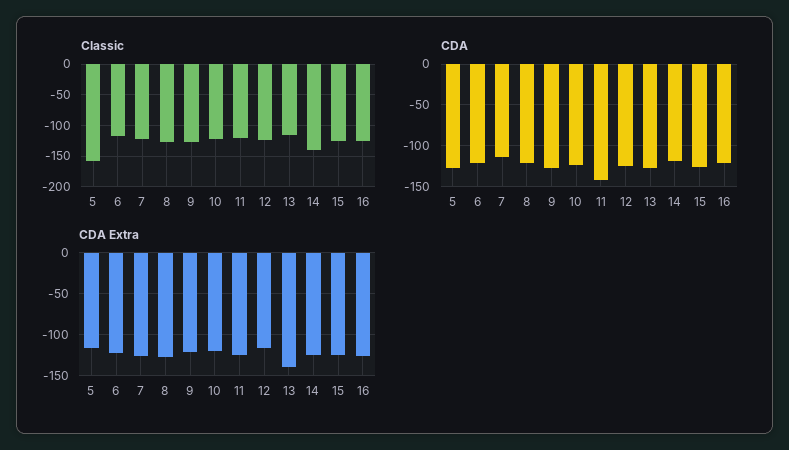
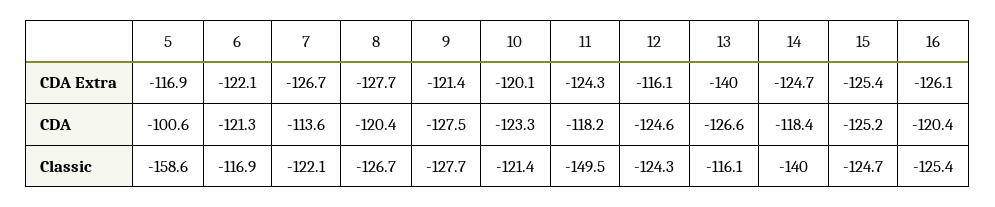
  {
    "Classic": {
      "5": -158.6,
      "6": -116.9,
      "7": -122.1,
      "8": -126.7,
      "9": -127.7,
      "10": -121.4,
-     "11": -120,
+     "11": -149.5,
      "12": -124.3,
      "13": -116.1,
      "14": -140,
      "15": -124.7,
      "16": -125.4
    },
    "CDA": {
-     "5": -130,
+     "5": -100.6,
      "6": -121.3,
      "7": -113.6,
      "8": -120.4,
      "9": -127.5,
      "10": -123.3,
-     "11": -140,
+     "11": -118.2,
      "12": -124.6,
      "13": -126.6,
      "14": -118.4,
      "15": -125.2,
      "16": -120.4
    },
    "CDA Extra": {
      "5": -116.9,
      "6": -122.1,
      "7": -126.7,
      "8": -127.7,
      "9": -121.4,
      "10": -120.1,
      "11": -124.3,
      "12": -116.1,
      "13": -140,
      "14": -124.7,
      "15": -125.4,
      "16": -126.1
    }
  }

